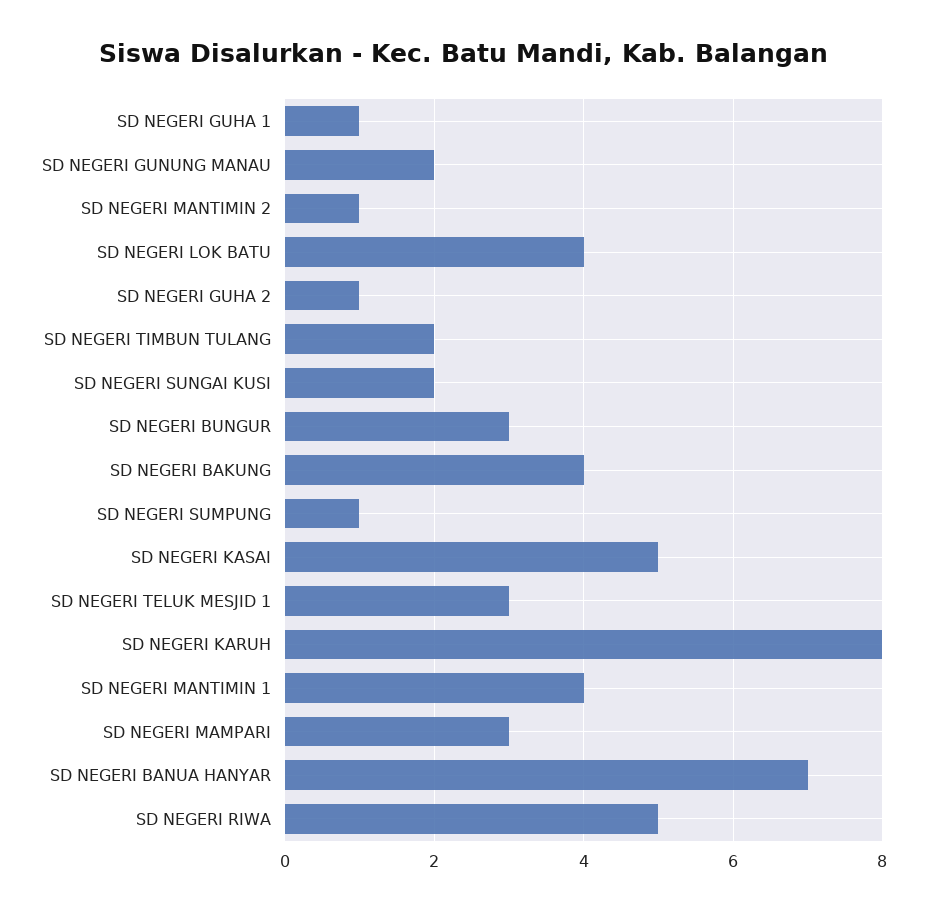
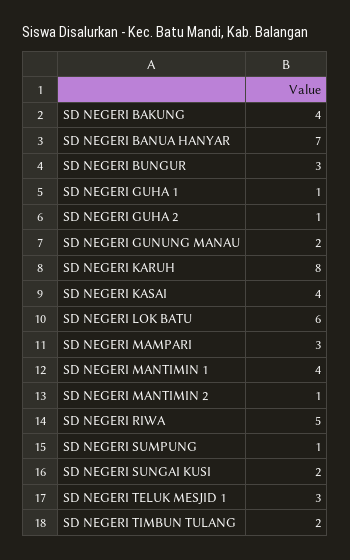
  {
    "SD NEGERI GUHA 1": 1,
    "SD NEGERI GUNUNG MANAU": 2,
    "SD NEGERI MANTIMIN 2": 1,
-   "SD NEGERI LOK BATU": 4,
+   "SD NEGERI LOK BATU": 6,
    "SD NEGERI GUHA 2": 1,
    "SD NEGERI TIMBUN TULANG": 2,
    "SD NEGERI SUNGAI KUSI": 2,
    "SD NEGERI BUNGUR": 3,
    "SD NEGERI BAKUNG": 4,
    "SD NEGERI SUMPUNG": 1,
-   "SD NEGERI KASAI": 5,
+   "SD NEGERI KASAI": 4,
    "SD NEGERI TELUK MESJID 1": 3,
    "SD NEGERI KARUH": 8,
    "SD NEGERI MANTIMIN 1": 4,
    "SD NEGERI MAMPARI": 3,
    "SD NEGERI BANUA HANYAR": 7,
    "SD NEGERI RIWA": 5
  }

